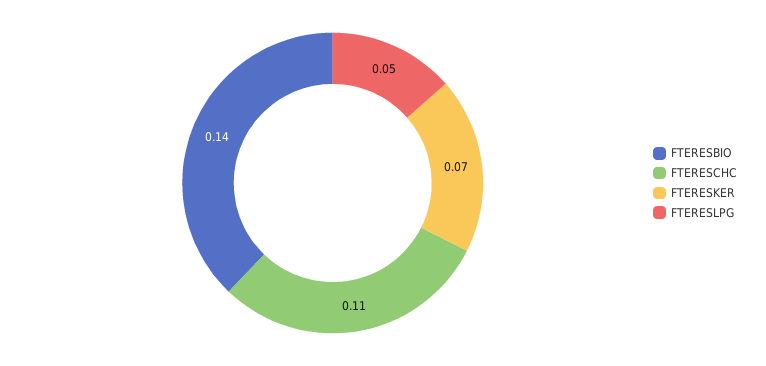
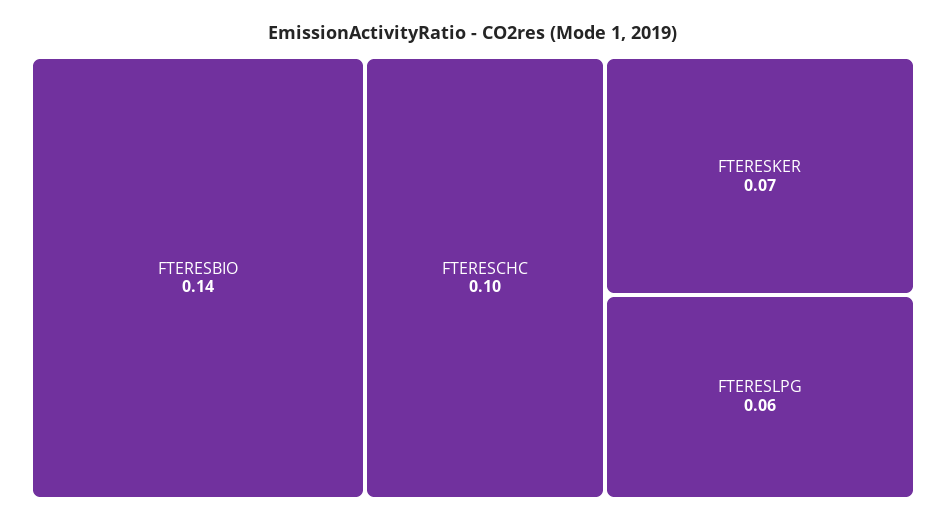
  {
    "FTERESBIO": 0.14,
-   "FTERESCHC": 0.11,
+   "FTERESCHC": 0.1,
    "FTERESKER": 0.07,
-   "FTERESLPG": 0.05
+   "FTERESLPG": 0.06
  }

